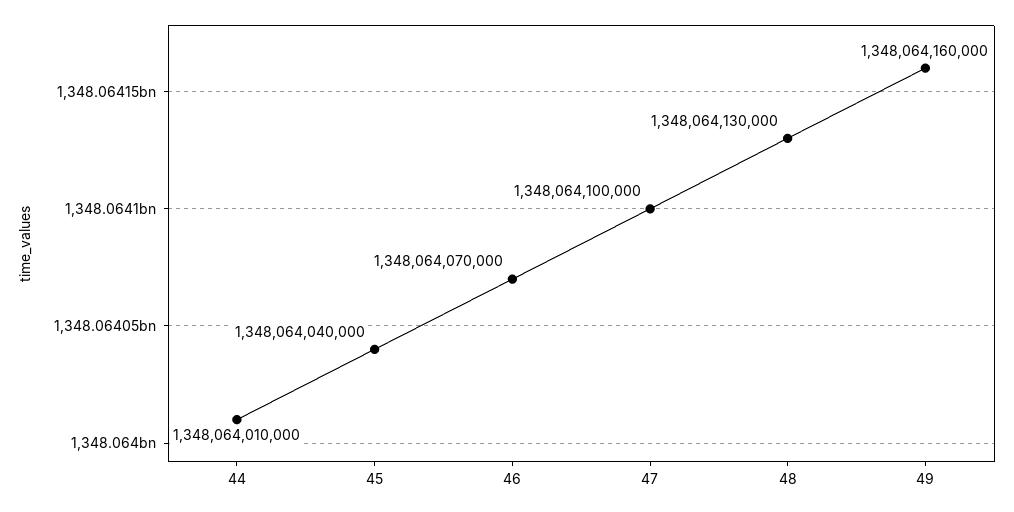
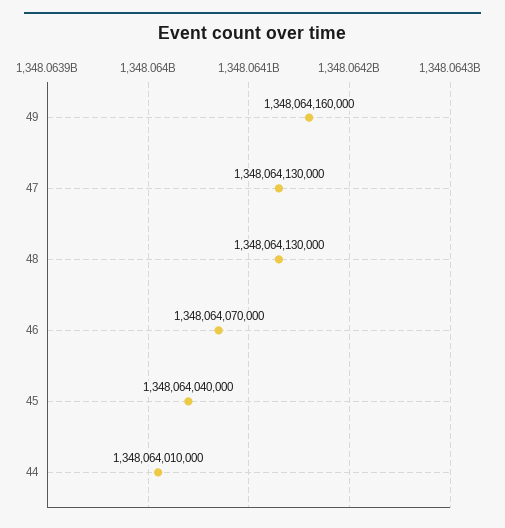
  {
    "44": 1348064010000,
    "45": 1348064040000,
    "46": 1348064070000,
-   "47": 1348064100000,
+   "47": 1348064130000,
    "48": 1348064130000,
    "49": 1348064160000
  }

